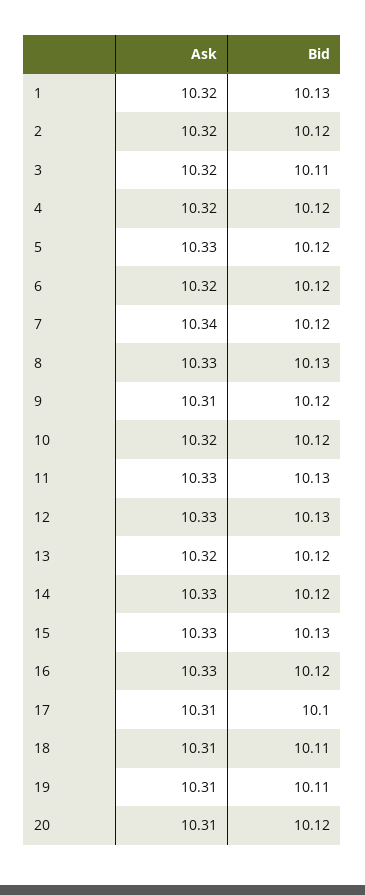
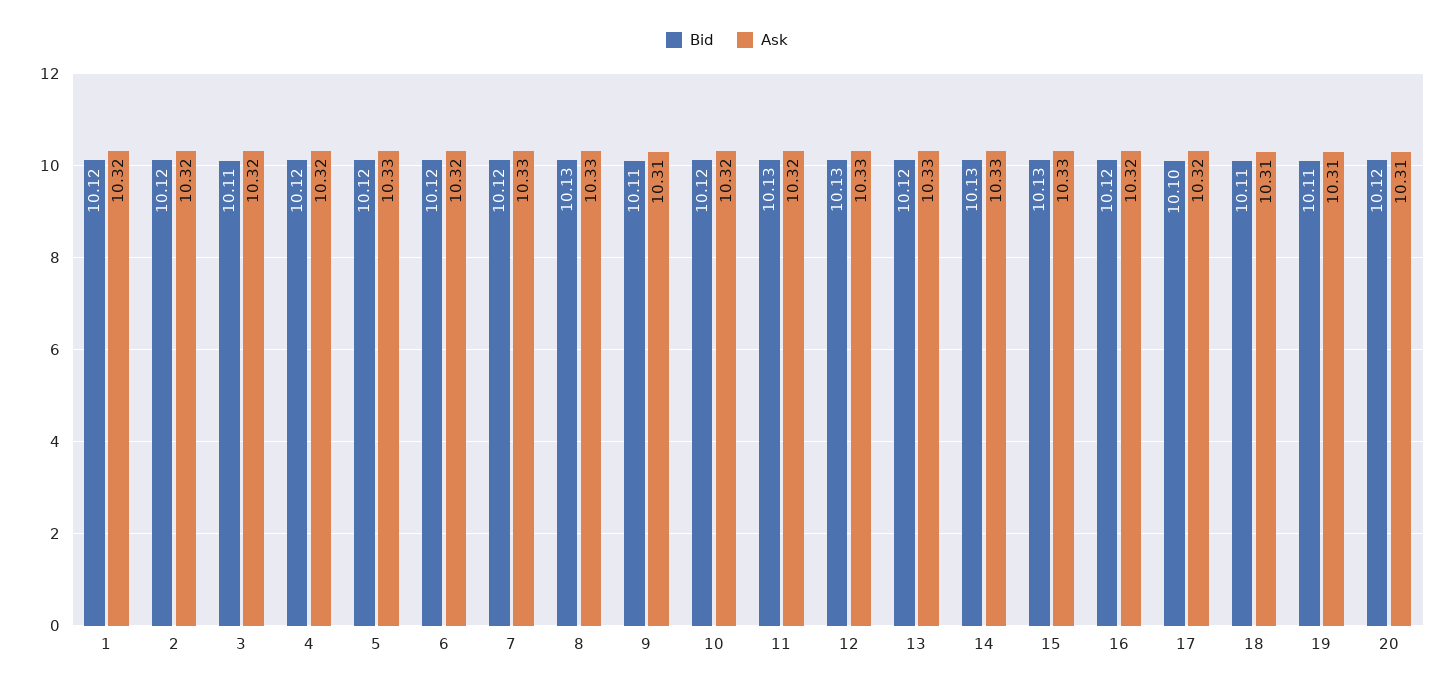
  {
    "Ask": {
      "1": 10.32,
      "2": 10.32,
      "3": 10.32,
      "4": 10.32,
      "5": 10.33,
      "6": 10.32,
-     "7": 10.34,
+     "7": 10.33,
      "8": 10.33,
      "9": 10.31,
      "10": 10.32,
-     "11": 10.33,
+     "11": 10.32,
      "12": 10.33,
-     "13": 10.32,
+     "13": 10.33,
      "14": 10.33,
      "15": 10.33,
-     "16": 10.33,
+     "16": 10.32,
-     "17": 10.31,
+     "17": 10.32,
      "18": 10.31,
      "19": 10.31,
      "20": 10.31
    },
    "Bid": {
-     "1": 10.13,
+     "1": 10.12,
      "2": 10.12,
      "3": 10.11,
      "4": 10.12,
      "5": 10.12,
      "6": 10.12,
      "7": 10.12,
      "8": 10.13,
-     "9": 10.12,
+     "9": 10.11,
      "10": 10.12,
      "11": 10.13,
      "12": 10.13,
      "13": 10.12,
-     "14": 10.12,
+     "14": 10.13,
      "15": 10.13,
      "16": 10.12,
      "17": 10.1,
      "18": 10.11,
      "19": 10.11,
      "20": 10.12
    }
  }

